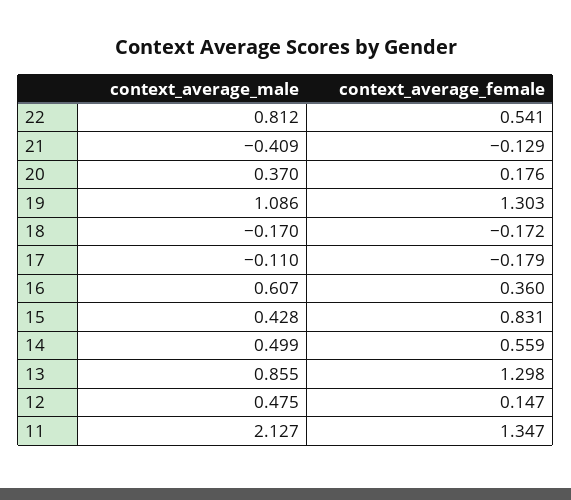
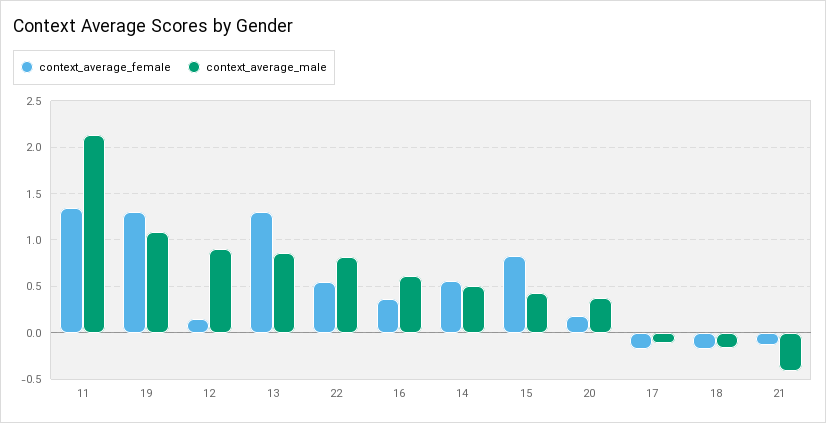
  {
    "context_average_male": {
      "22": 0.812,
      "21": -0.409,
      "20": 0.37,
      "19": 1.086,
      "18": -0.17,
      "17": -0.11,
      "16": 0.607,
      "15": 0.428,
      "14": 0.499,
      "13": 0.855,
-     "12": 0.475,
+     "12": 0.9,
      "11": 2.127
    },
    "context_average_female": {
      "22": 0.541,
      "21": -0.129,
      "20": 0.176,
      "19": 1.303,
      "18": -0.172,
      "17": -0.179,
      "16": 0.36,
      "15": 0.831,
      "14": 0.559,
      "13": 1.298,
      "12": 0.147,
      "11": 1.347
    }
  }

